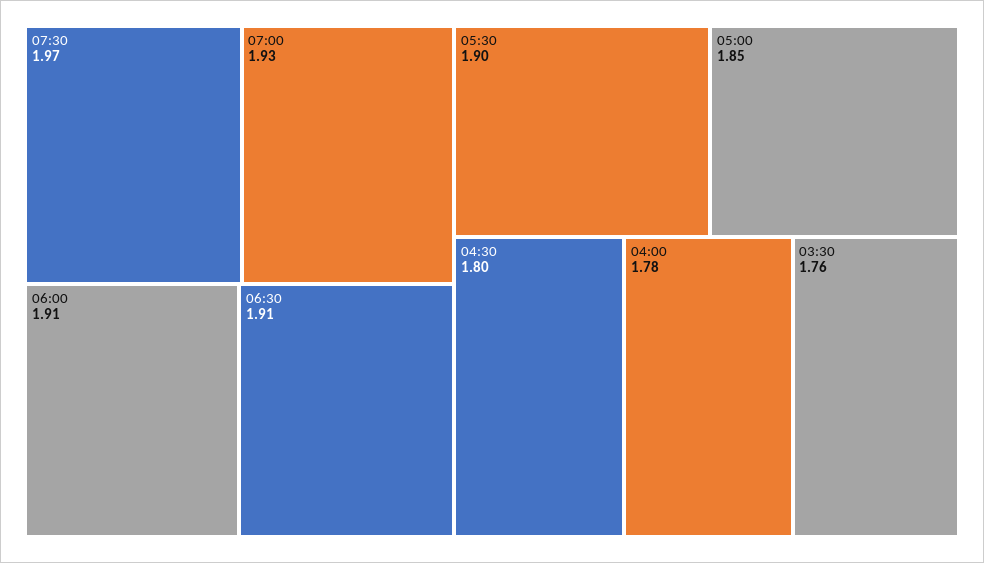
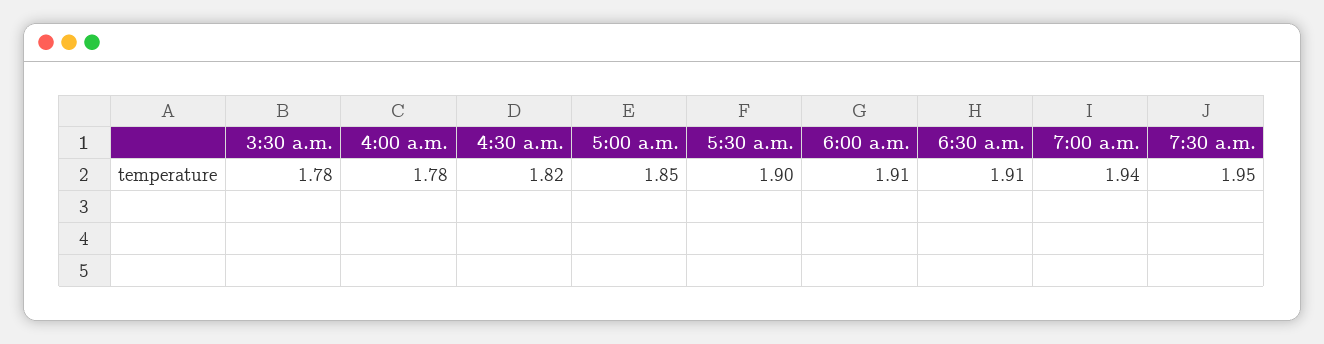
  {
-   "07:30": 1.97,
+   "07:30": 1.95,
-   "07:00": 1.93,
+   "07:00": 1.94,
    "06:00": 1.91,
    "06:30": 1.91,
    "05:30": 1.9,
    "05:00": 1.85,
-   "04:30": 1.8,
+   "04:30": 1.82,
    "04:00": 1.78,
-   "03:30": 1.76
+   "03:30": 1.78
  }

